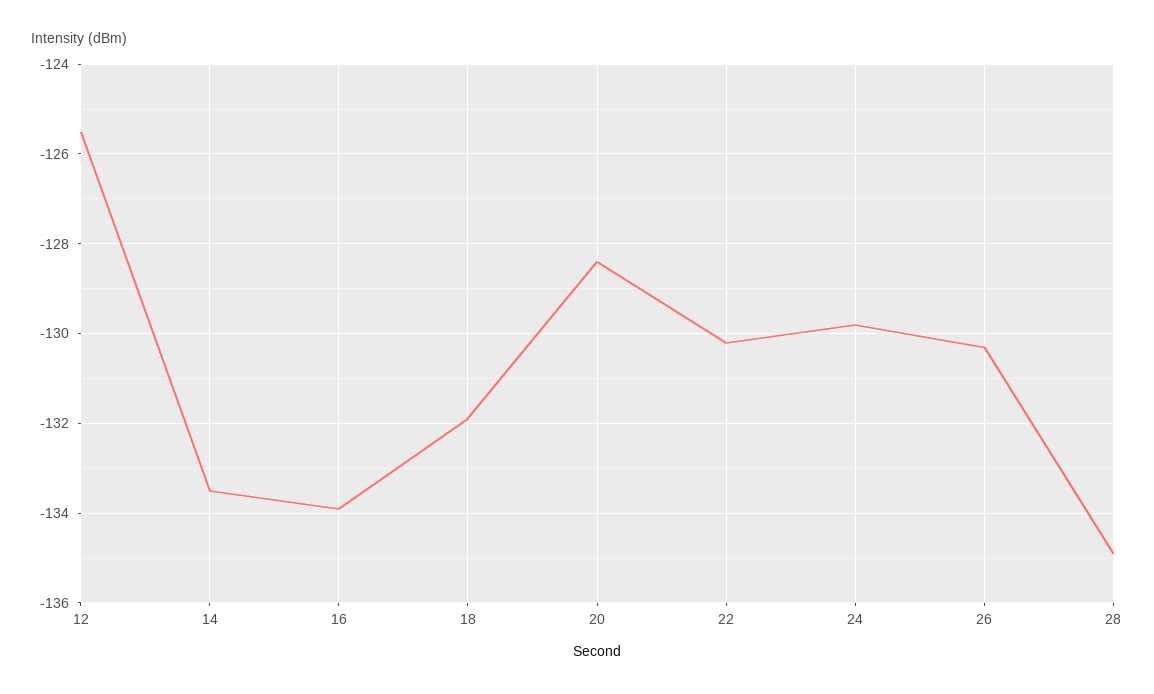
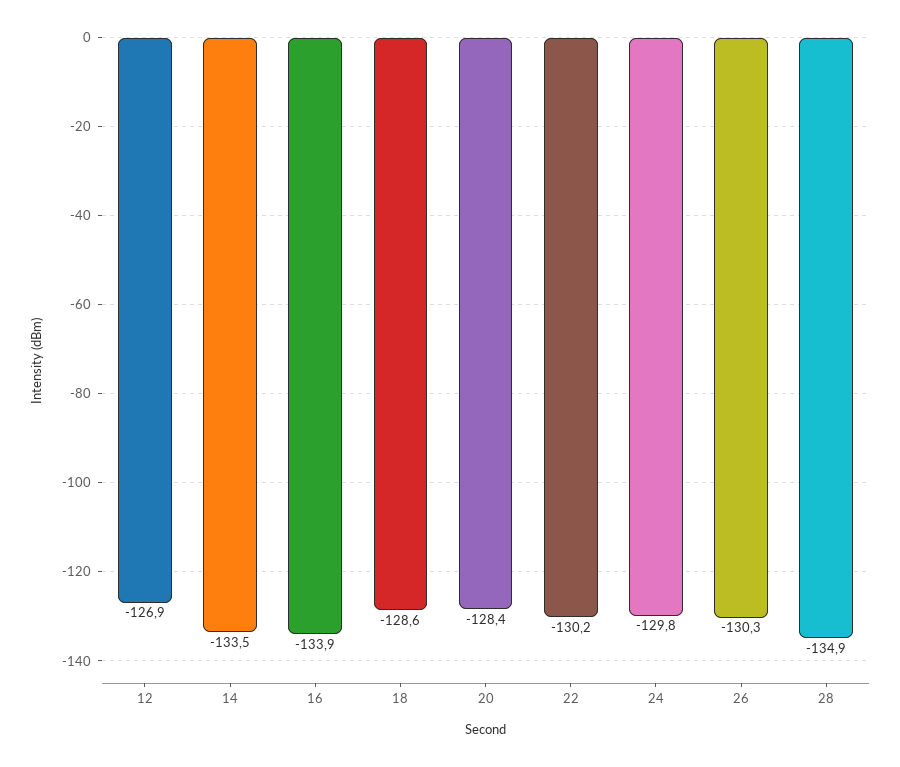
  {
-   "12": -125.5,
+   "12": -126.9,
    "14": -133.5,
    "16": -133.9,
-   "18": -132,
+   "18": -128.6,
    "20": -128.4,
    "22": -130.2,
    "24": -129.8,
    "26": -130.3,
    "28": -134.9
  }

